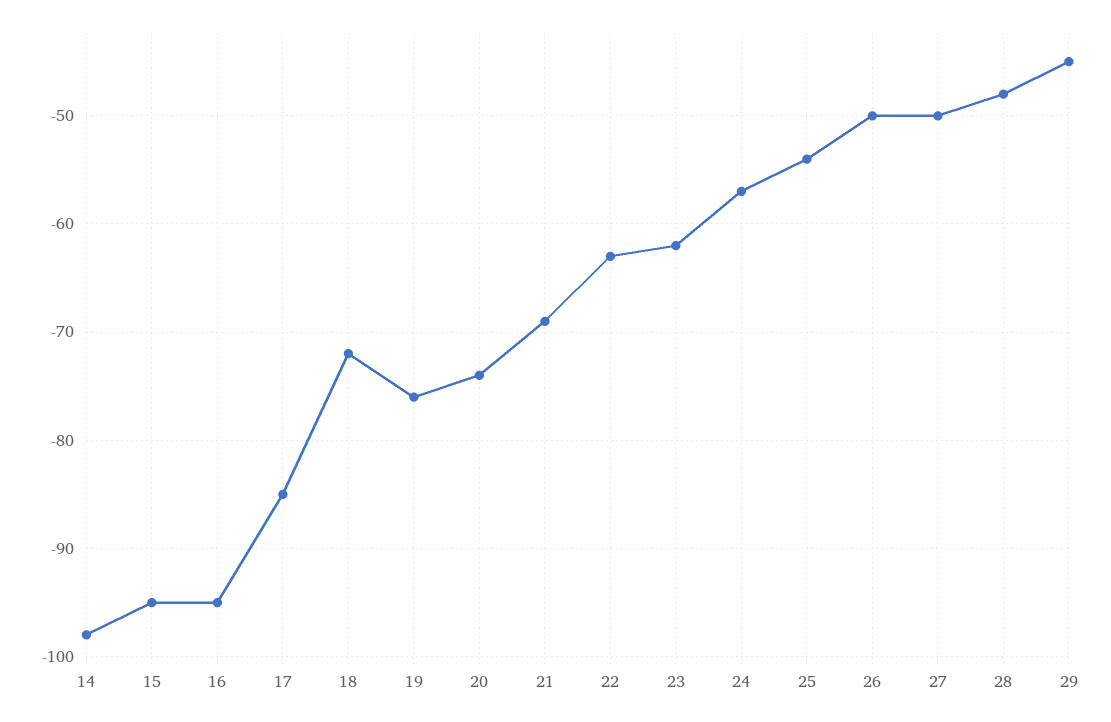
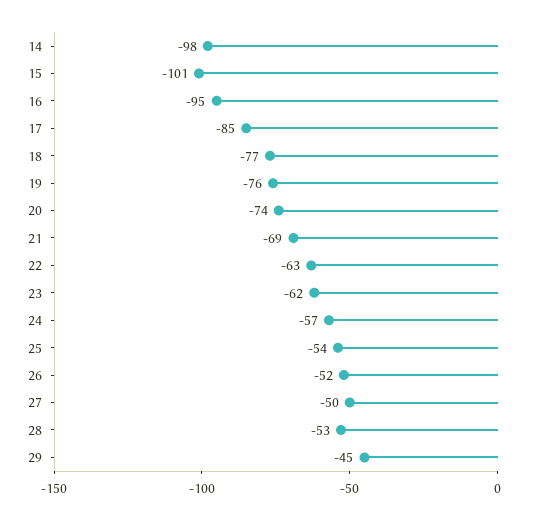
  {
    "14": -98,
-   "15": -95,
+   "15": -101,
    "16": -95,
    "17": -85,
-   "18": -72,
+   "18": -77,
    "19": -76,
    "20": -74,
    "21": -69,
    "22": -63,
    "23": -62,
    "24": -57,
    "25": -54,
-   "26": -50,
+   "26": -52,
    "27": -50,
-   "28": -48,
+   "28": -53,
    "29": -45
  }

